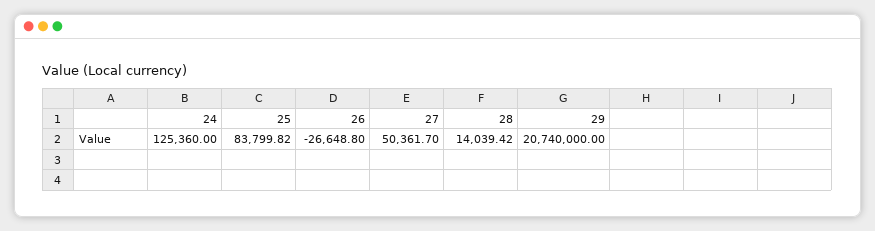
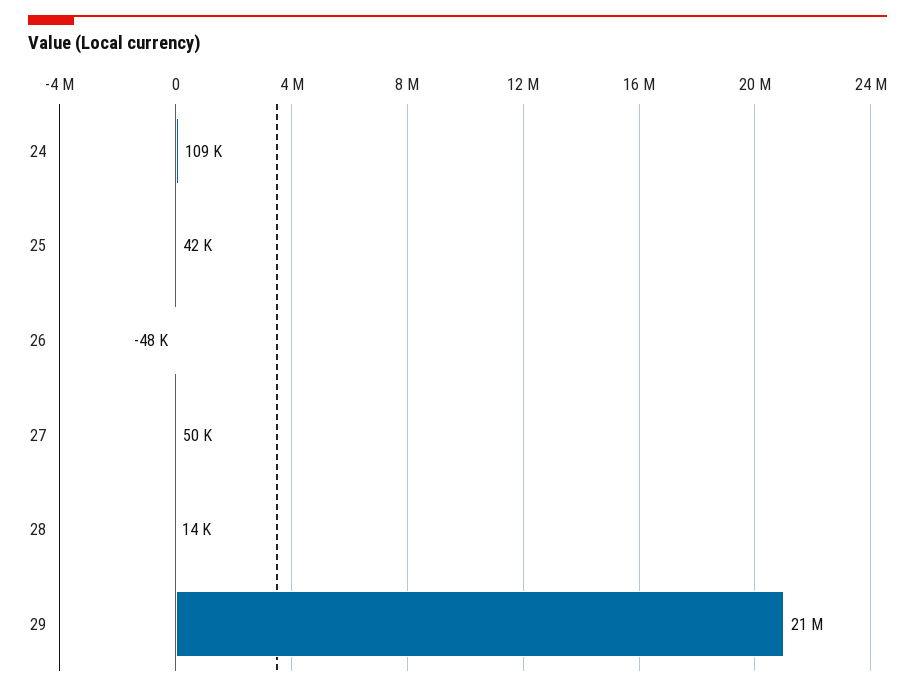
  {
-   "24": 125360,
+   "24": 109000,
-   "25": 83799.82,
+   "25": 42000,
-   "26": -26648.8,
+   "26": -48000,
    "27": 50361.7,
    "28": 14039.42,
    "29": 20740000
  }

